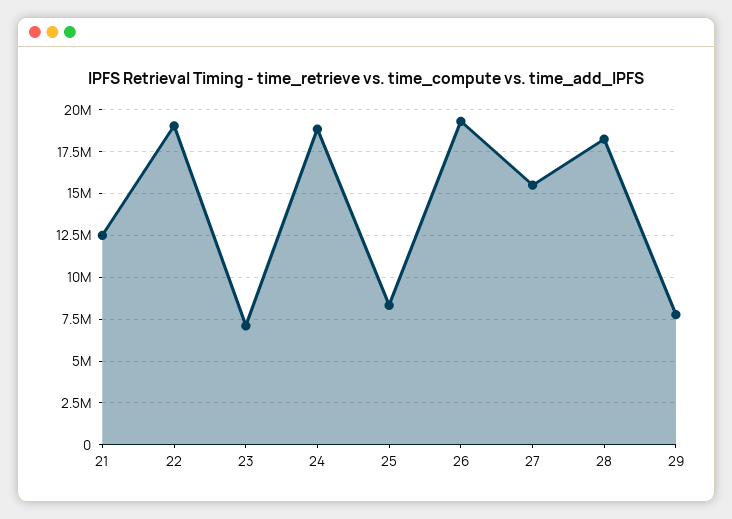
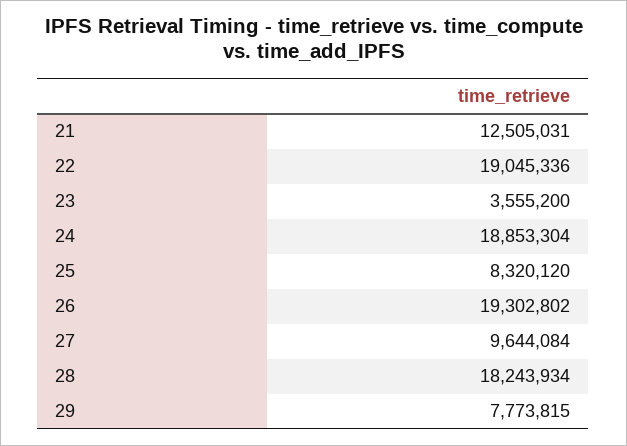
  {
    "21": 12505031,
    "22": 19045336,
-   "23": 7000000,
+   "23": 3555200,
    "24": 18853304,
    "25": 8320120,
    "26": 19302802,
-   "27": 15500000,
+   "27": 9644084,
    "28": 18243934,
    "29": 7773815
  }

